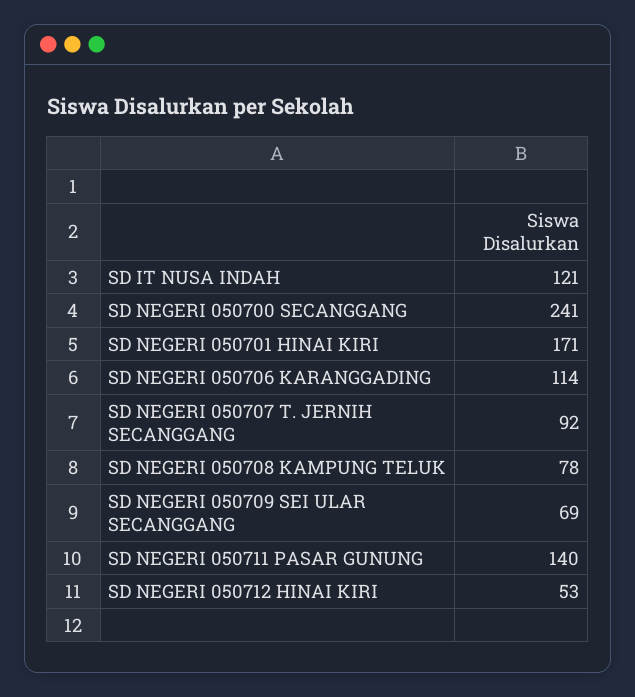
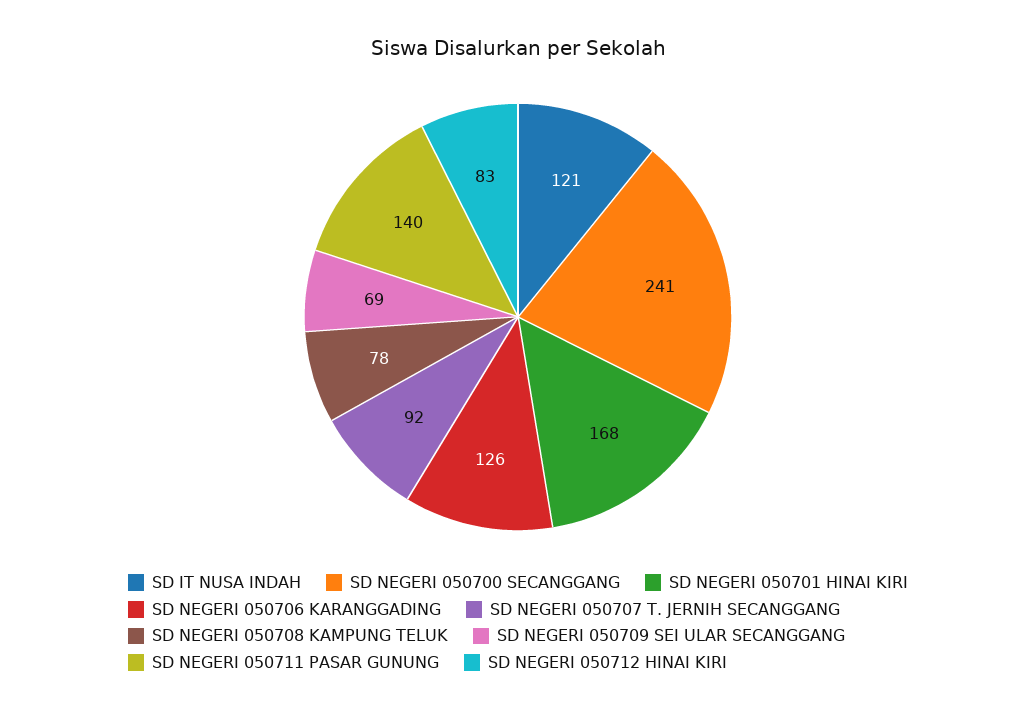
  {
    "SD IT NUSA INDAH": 121,
    "SD NEGERI 050700 SECANGGANG": 241,
-   "SD NEGERI 050701 HINAI KIRI": 171,
+   "SD NEGERI 050701 HINAI KIRI": 168,
-   "SD NEGERI 050706 KARANGGADING": 114,
+   "SD NEGERI 050706 KARANGGADING": 126,
    "SD NEGERI 050707 T. JERNIH SECANGGANG": 92,
    "SD NEGERI 050708 KAMPUNG TELUK": 78,
    "SD NEGERI 050709 SEI ULAR SECANGGANG": 69,
    "SD NEGERI 050711 PASAR GUNUNG": 140,
-   "SD NEGERI 050712 HINAI KIRI": 53
+   "SD NEGERI 050712 HINAI KIRI": 83
  }

